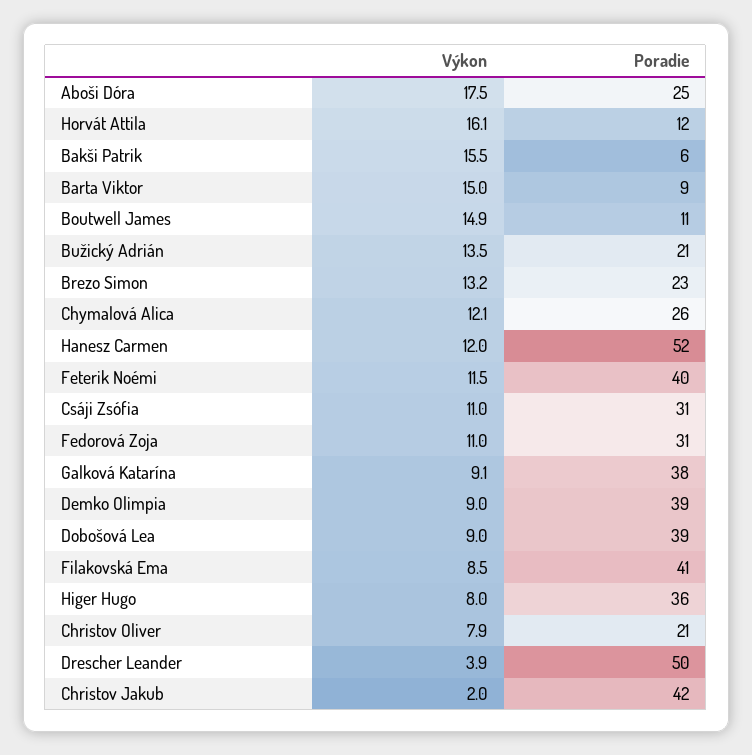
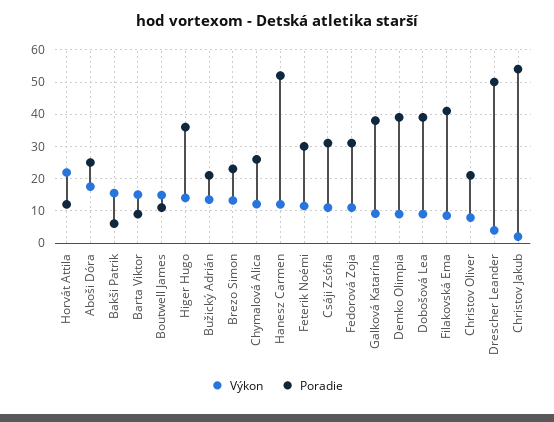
  {
    "Výkon": {
      "Aboši Dóra": 17.5,
-     "Horvát Attila": 16.1,
+     "Horvát Attila": 22,
      "Bakši Patrik": 15.5,
      "Barta Viktor": 15,
      "Boutwell James": 14.9,
      "Bužický Adrián": 13.5,
      "Brezo Simon": 13.2,
      "Chymalová Alica": 12.1,
      "Hanesz Carmen": 12,
      "Feterik Noémi": 11.5,
      "Csáji Zsófia": 11,
      "Fedorová Zoja": 11,
      "Galková Katarína": 9.1,
      "Demko Olimpia": 9,
      "Dobošová Lea": 9,
      "Filakovská Ema": 8.5,
-     "Higer Hugo": 8,
+     "Higer Hugo": 14,
      "Christov Oliver": 7.9,
      "Drescher Leander": 3.9,
      "Christov Jakub": 2
    },
    "Poradie": {
      "Aboši Dóra": 25,
      "Horvát Attila": 12,
      "Bakši Patrik": 6,
      "Barta Viktor": 9,
      "Boutwell James": 11,
      "Bužický Adrián": 21,
      "Brezo Simon": 23,
      "Chymalová Alica": 26,
      "Hanesz Carmen": 52,
-     "Feterik Noémi": 40,
+     "Feterik Noémi": 30,
      "Csáji Zsófia": 31,
      "Fedorová Zoja": 31,
      "Galková Katarína": 38,
      "Demko Olimpia": 39,
      "Dobošová Lea": 39,
      "Filakovská Ema": 41,
      "Higer Hugo": 36,
      "Christov Oliver": 21,
      "Drescher Leander": 50,
-     "Christov Jakub": 42
+     "Christov Jakub": 54
    }
  }

